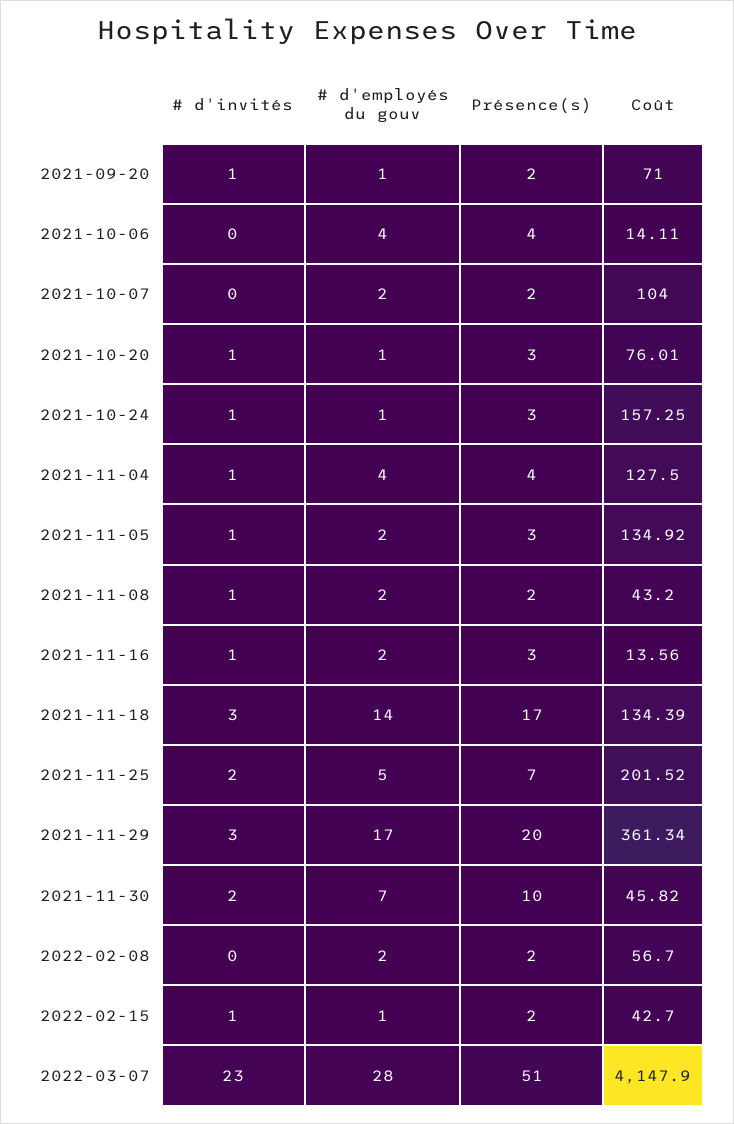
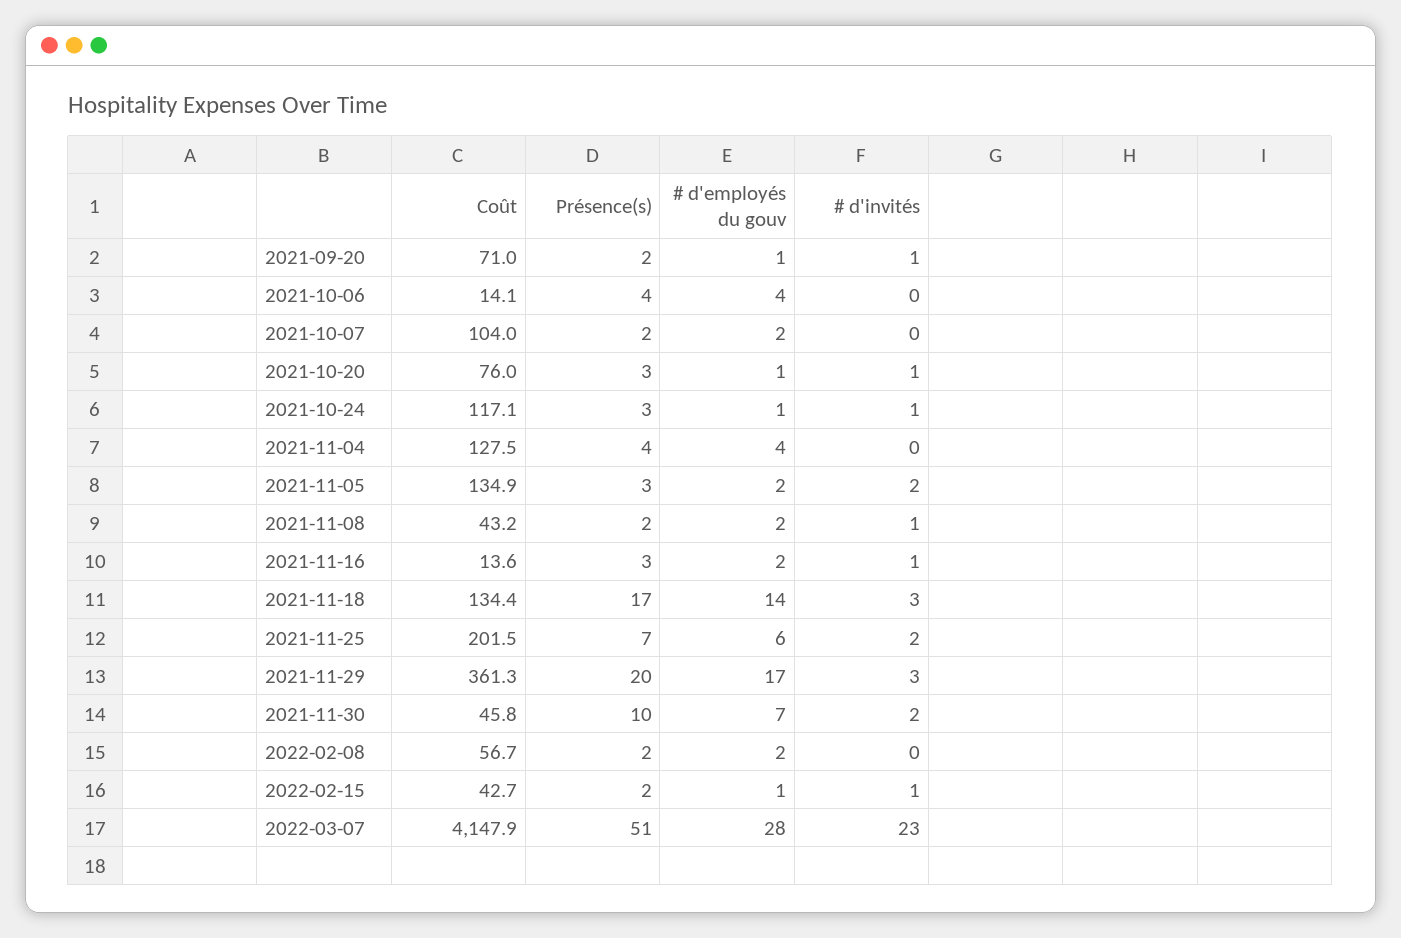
  {
    "# d'invités": {
      "2021-09-20": 1,
      "2021-10-06": 0,
      "2021-10-07": 0,
      "2021-10-20": 1,
      "2021-10-24": 1,
-     "2021-11-04": 1,
+     "2021-11-04": 0,
-     "2021-11-05": 1,
+     "2021-11-05": 2,
      "2021-11-08": 1,
      "2021-11-16": 1,
      "2021-11-18": 3,
      "2021-11-25": 2,
      "2021-11-29": 3,
      "2021-11-30": 2,
      "2022-02-08": 0,
      "2022-02-15": 1,
      "2022-03-07": 23
    },
    "# d'employés du gouv": {
      "2021-09-20": 1,
      "2021-10-06": 4,
      "2021-10-07": 2,
      "2021-10-20": 1,
      "2021-10-24": 1,
      "2021-11-04": 4,
      "2021-11-05": 2,
      "2021-11-08": 2,
      "2021-11-16": 2,
      "2021-11-18": 14,
-     "2021-11-25": 5,
+     "2021-11-25": 6,
      "2021-11-29": 17,
      "2021-11-30": 7,
      "2022-02-08": 2,
      "2022-02-15": 1,
      "2022-03-07": 28
    },
    "Présence(s)": {
      "2021-09-20": 2,
      "2021-10-06": 4,
      "2021-10-07": 2,
      "2021-10-20": 3,
      "2021-10-24": 3,
      "2021-11-04": 4,
      "2021-11-05": 3,
      "2021-11-08": 2,
      "2021-11-16": 3,
      "2021-11-18": 17,
      "2021-11-25": 7,
      "2021-11-29": 20,
      "2021-11-30": 10,
      "2022-02-08": 2,
      "2022-02-15": 2,
      "2022-03-07": 51
    },
    "Coût": {
      "2021-09-20": 71,
      "2021-10-06": 14.11,
      "2021-10-07": 104,
      "2021-10-20": 76.01,
-     "2021-10-24": 157.25,
+     "2021-10-24": 117.1,
      "2021-11-04": 127.5,
      "2021-11-05": 134.92,
      "2021-11-08": 43.2,
      "2021-11-16": 13.56,
      "2021-11-18": 134.39,
      "2021-11-25": 201.52,
      "2021-11-29": 361.34,
      "2021-11-30": 45.82,
      "2022-02-08": 56.7,
      "2022-02-15": 42.7,
      "2022-03-07": 4147.9
    }
  }

